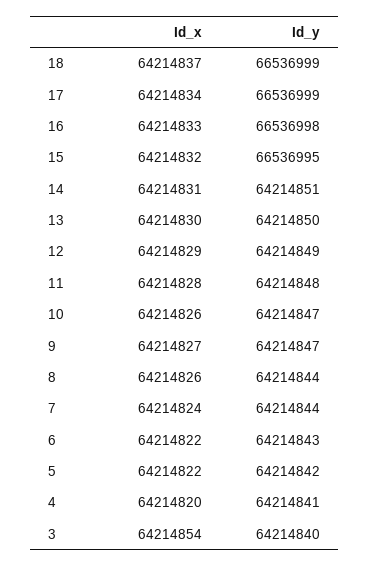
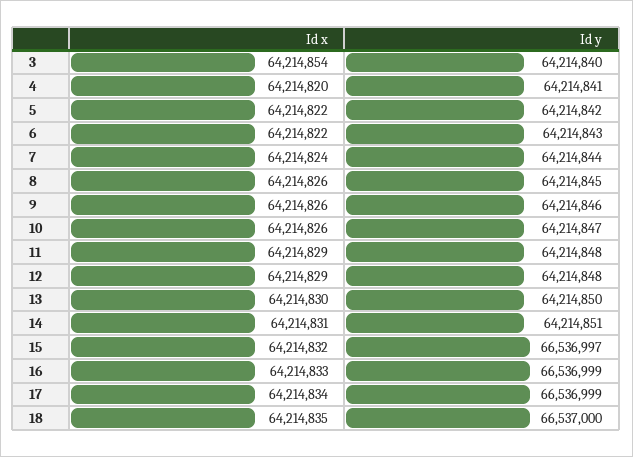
  {
    "Id_x": {
-     "18": 64214837,
+     "18": 64214835,
      "17": 64214834,
      "16": 64214833,
      "15": 64214832,
      "14": 64214831,
      "13": 64214830,
      "12": 64214829,
-     "11": 64214828,
+     "11": 64214829,
      "10": 64214826,
-     "9": 64214827,
+     "9": 64214826,
      "8": 64214826,
      "7": 64214824,
      "6": 64214822,
      "5": 64214822,
      "4": 64214820,
      "3": 64214854
    },
    "Id_y": {
-     "18": 66536999,
+     "18": 66537000,
      "17": 66536999,
-     "16": 66536998,
+     "16": 66536999,
-     "15": 66536995,
+     "15": 66536997,
      "14": 64214851,
      "13": 64214850,
-     "12": 64214849,
+     "12": 64214848,
      "11": 64214848,
      "10": 64214847,
-     "9": 64214847,
+     "9": 64214846,
-     "8": 64214844,
+     "8": 64214845,
      "7": 64214844,
      "6": 64214843,
      "5": 64214842,
      "4": 64214841,
      "3": 64214840
    }
  }

